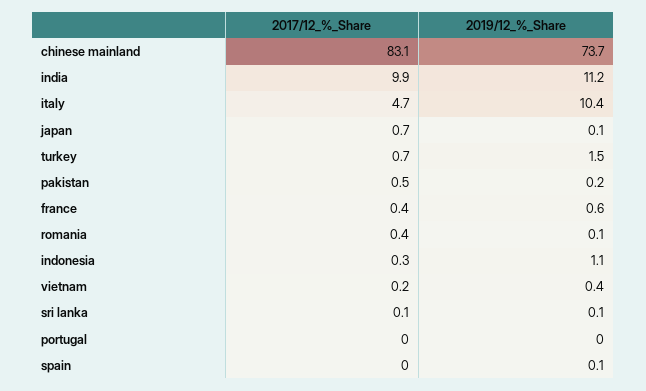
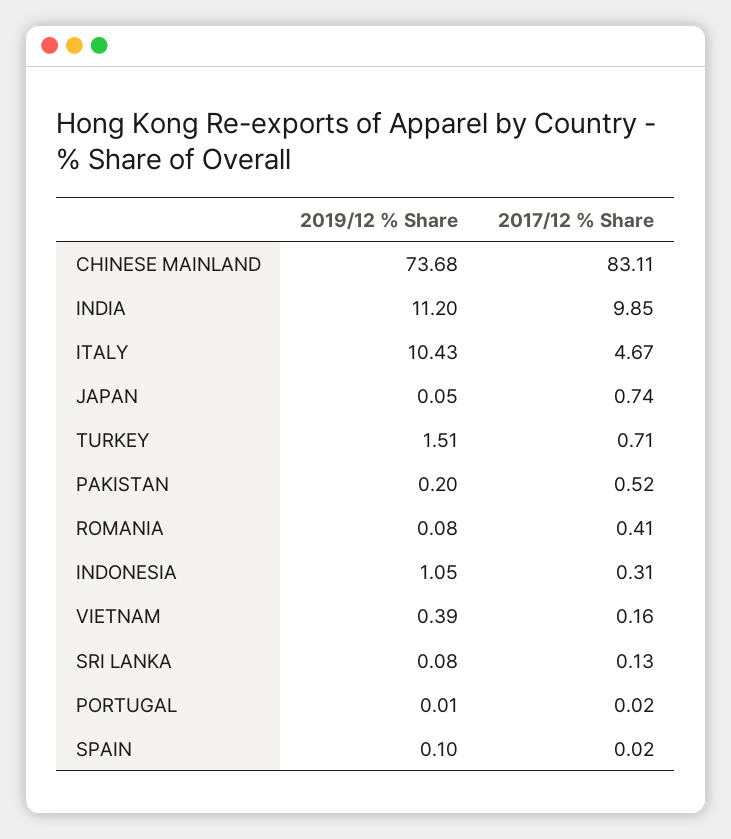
  {
    "2017/12_%_Share": {
      "chinese mainland": 83.11,
      "india": 9.85,
      "italy": 4.67,
      "japan": 0.74,
      "turkey": 0.71,
      "pakistan": 0.52,
-     "france": 0.4,
      "romania": 0.41,
      "indonesia": 0.31,
      "vietnam": 0.16,
      "sri lanka": 0.13,
      "portugal": 0.02,
      "spain": 0.02
    },
    "2019/12_%_Share": {
      "chinese mainland": 73.68,
      "india": 11.2,
      "italy": 10.43,
      "japan": 0.05,
      "turkey": 1.51,
      "pakistan": 0.2,
-     "france": 0.6,
      "romania": 0.08,
      "indonesia": 1.05,
      "vietnam": 0.39,
      "sri lanka": 0.08,
      "portugal": 0.01,
      "spain": 0.1
    }
  }

